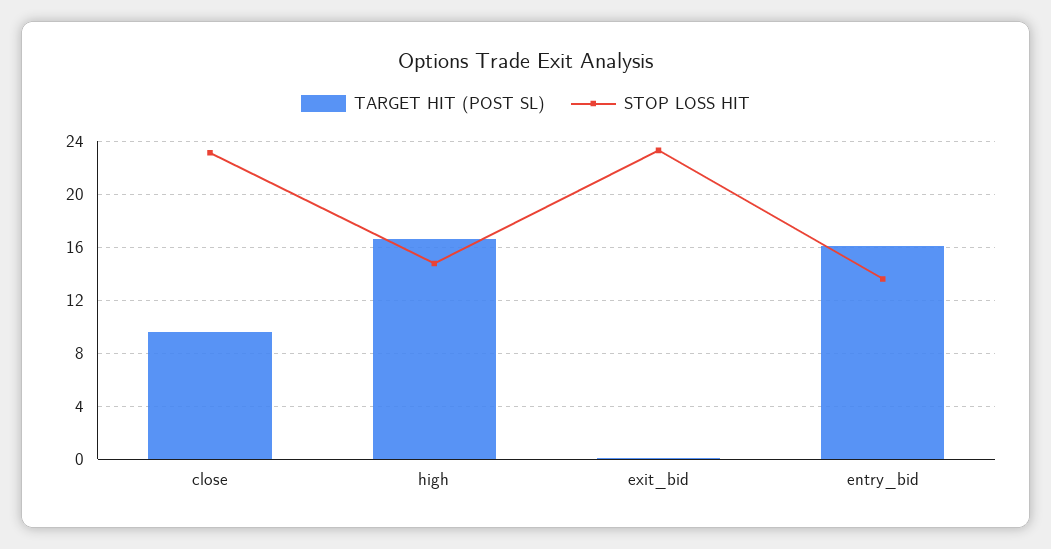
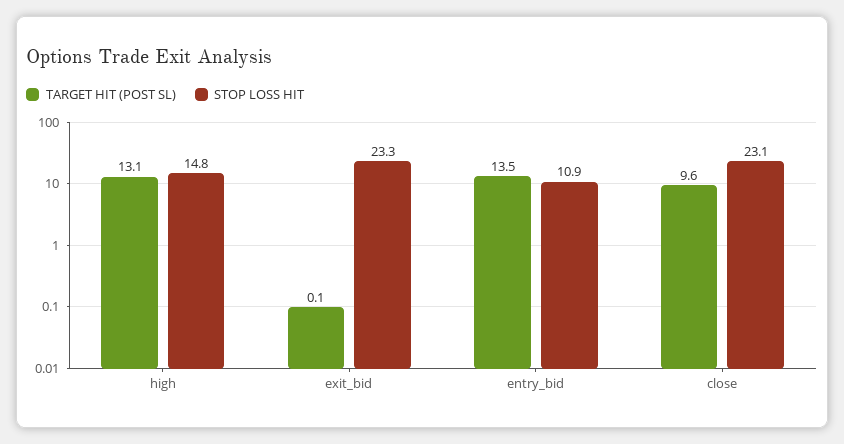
  {
    "TARGET HIT (POST SL)": {
      "close": 9.6,
-     "high": 16.5,
+     "high": 13.1,
      "exit_bid": 0.1,
-     "entry_bid": 16
+     "entry_bid": 13.5
    },
    "STOP LOSS HIT": {
      "close": 23.1,
      "high": 14.8,
      "exit_bid": 23.3,
-     "entry_bid": 13.5
+     "entry_bid": 10.9
    }
  }

